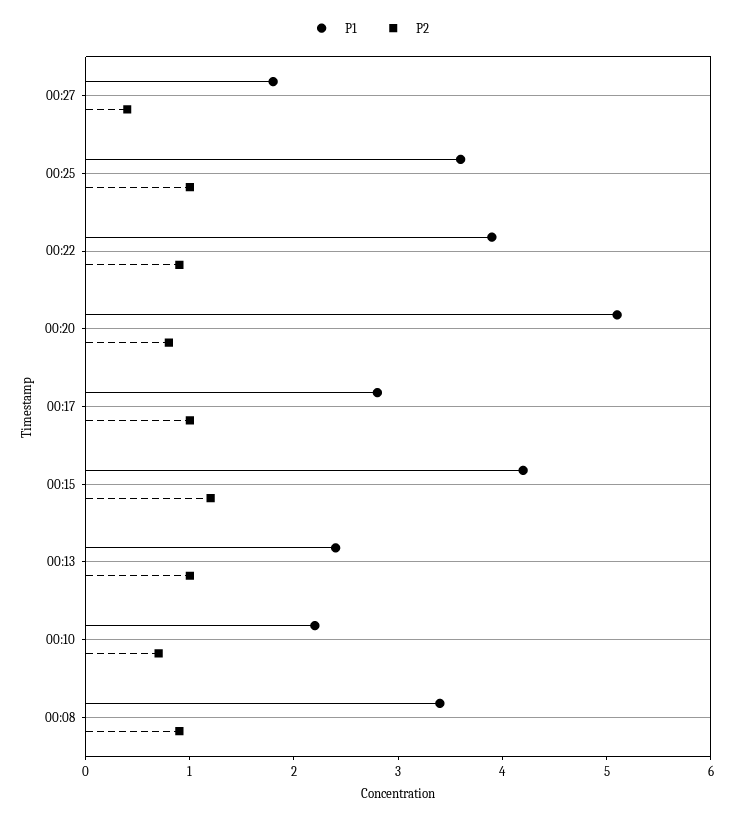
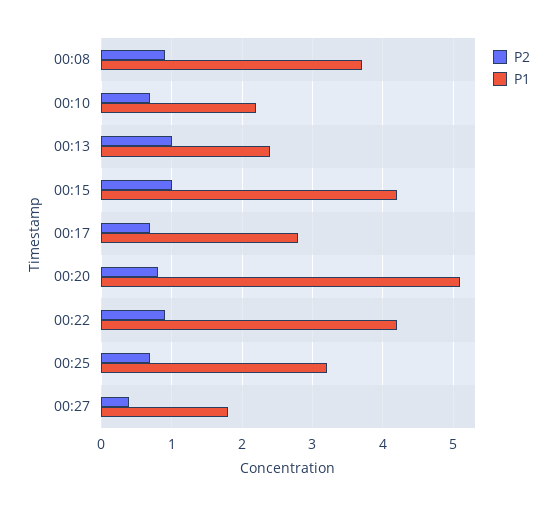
  {
    "P1": {
      "00:27": 1.8,
-     "00:25": 3.6,
+     "00:25": 3.2,
-     "00:22": 3.9,
+     "00:22": 4.2,
      "00:20": 5.1,
      "00:17": 2.8,
      "00:15": 4.2,
      "00:13": 2.4,
      "00:10": 2.2,
-     "00:08": 3.4
+     "00:08": 3.7
    },
    "P2": {
      "00:27": 0.4,
-     "00:25": 1,
+     "00:25": 0.7,
      "00:22": 0.9,
      "00:20": 0.8,
-     "00:17": 1,
+     "00:17": 0.7,
-     "00:15": 1.2,
+     "00:15": 1,
      "00:13": 1,
      "00:10": 0.7,
      "00:08": 0.9
    }
  }

